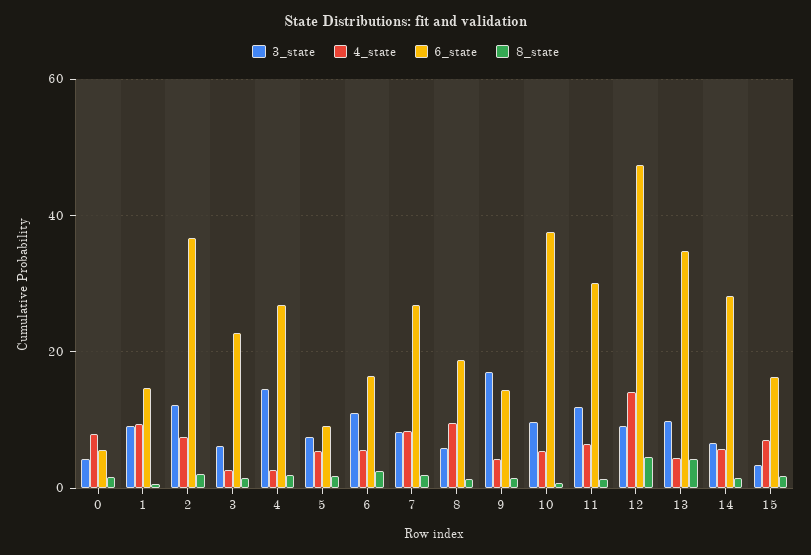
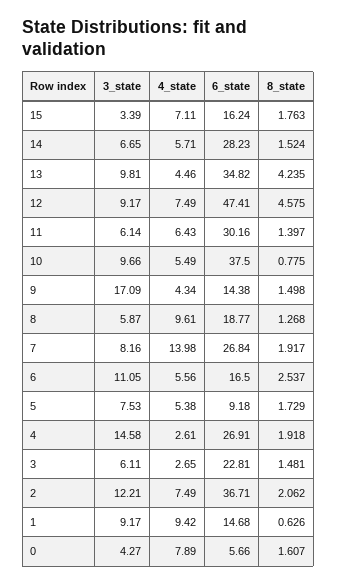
  {
    "3_state": {
      "0": 4.27,
      "1": 9.17,
      "2": 12.21,
      "3": 6.11,
      "4": 14.58,
      "5": 7.53,
      "6": 11.05,
      "7": 8.16,
      "8": 5.87,
      "9": 17.09,
      "10": 9.66,
-     "11": 12,
+     "11": 6.14,
      "12": 9.17,
      "13": 9.81,
      "14": 6.65,
      "15": 3.39
    },
    "4_state": {
      "0": 7.89,
      "1": 9.42,
      "2": 7.49,
      "3": 2.65,
      "4": 2.61,
      "5": 5.38,
      "6": 5.56,
-     "7": 8,
+     "7": 13.98,
      "8": 9.61,
      "9": 4.34,
      "10": 5.49,
      "11": 6.43,
-     "12": 14,
+     "12": 7.49,
      "13": 4.46,
      "14": 5.71,
      "15": 7.11
    },
    "6_state": {
      "0": 5.66,
      "1": 14.68,
      "2": 36.71,
      "3": 22.81,
      "4": 26.91,
      "5": 9.18,
      "6": 16.5,
      "7": 26.84,
      "8": 18.77,
      "9": 14.38,
      "10": 37.5,
      "11": 30.16,
      "12": 47.41,
      "13": 34.82,
      "14": 28.23,
      "15": 16.24
    },
    "8_state": {
      "0": 1.607,
      "1": 0.626,
      "2": 2.062,
      "3": 1.481,
      "4": 1.918,
      "5": 1.729,
      "6": 2.537,
      "7": 1.917,
      "8": 1.268,
      "9": 1.498,
      "10": 0.775,
      "11": 1.397,
      "12": 4.575,
      "13": 4.235,
      "14": 1.524,
      "15": 1.763
    }
  }

